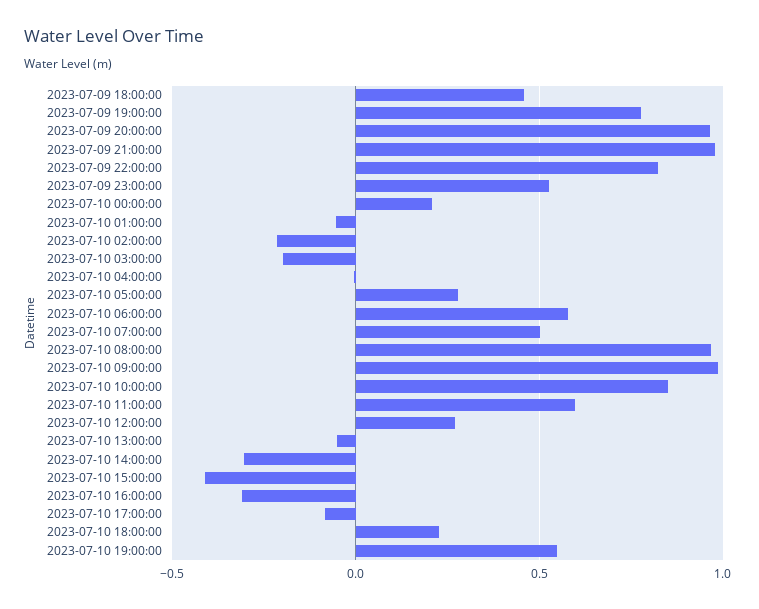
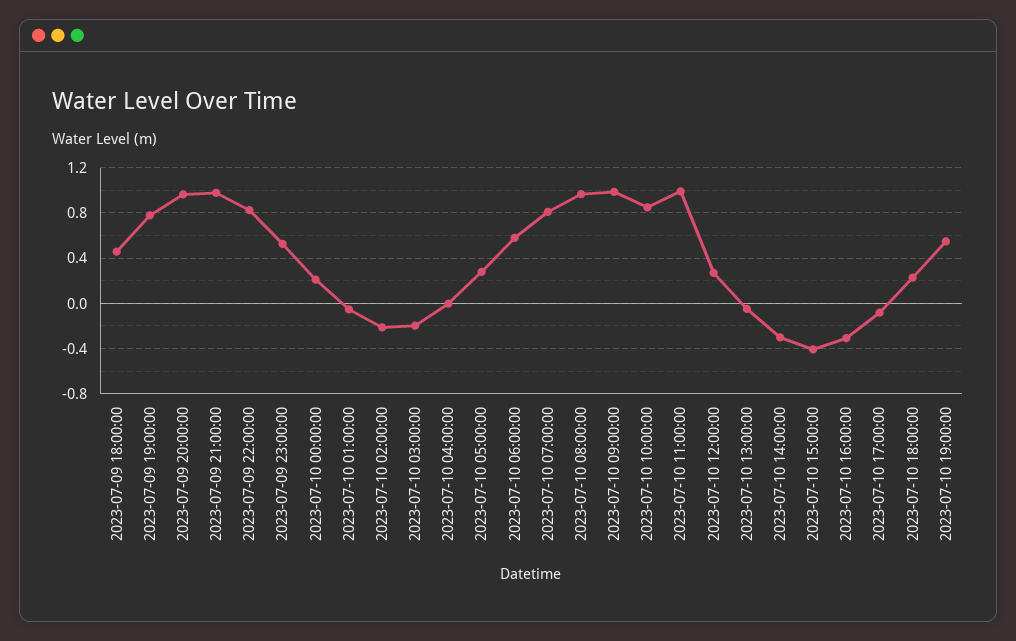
  {
    "2023-07-09 18:00:00": 0.45,
    "2023-07-09 19:00:00": 0.8,
    "2023-07-09 20:00:00": 0.95,
    "2023-07-09 21:00:00": 1,
    "2023-07-09 22:00:00": 0.8,
    "2023-07-09 23:00:00": 0.55,
    "2023-07-10 00:00:00": 0.2,
    "2023-07-10 01:00:00": -0.05,
    "2023-07-10 02:00:00": -0.2,
    "2023-07-10 03:00:00": -0.2,
    "2023-07-10 04:00:00": 0,
    "2023-07-10 05:00:00": 0.3,
    "2023-07-10 06:00:00": 0.6,
-   "2023-07-10 07:00:00": 0.5,
+   "2023-07-10 07:00:00": 0.8,
    "2023-07-10 08:00:00": 0.95,
    "2023-07-10 09:00:00": 1,
    "2023-07-10 10:00:00": 0.85,
-   "2023-07-10 11:00:00": 0.6,
+   "2023-07-10 11:00:00": 1,
    "2023-07-10 12:00:00": 0.25,
    "2023-07-10 13:00:00": -0.05,
    "2023-07-10 14:00:00": -0.3,
    "2023-07-10 15:00:00": -0.4,
    "2023-07-10 16:00:00": -0.3,
    "2023-07-10 17:00:00": -0.1,
    "2023-07-10 18:00:00": 0.25,
    "2023-07-10 19:00:00": 0.55
  }

